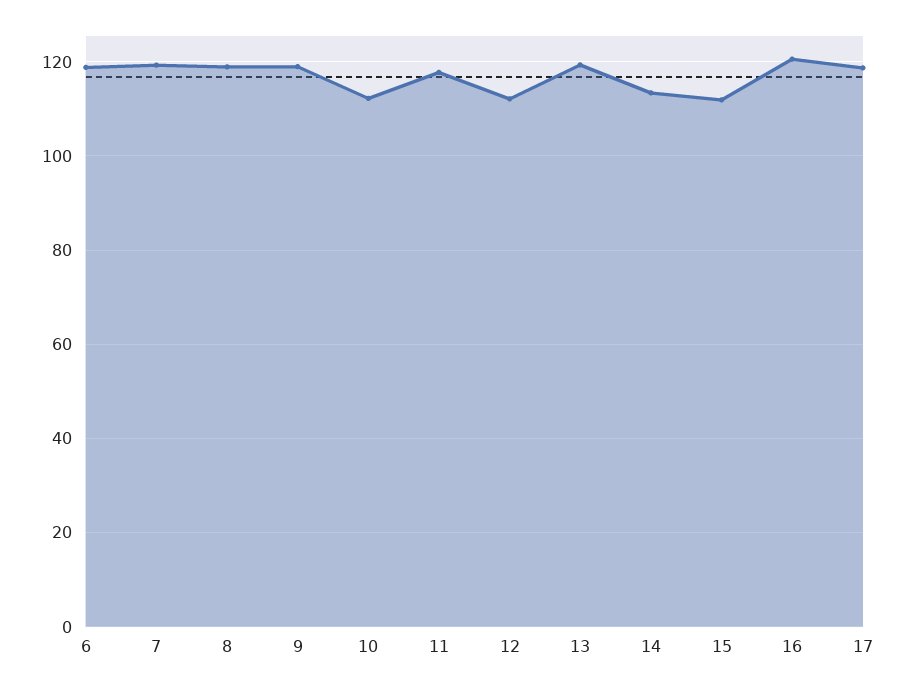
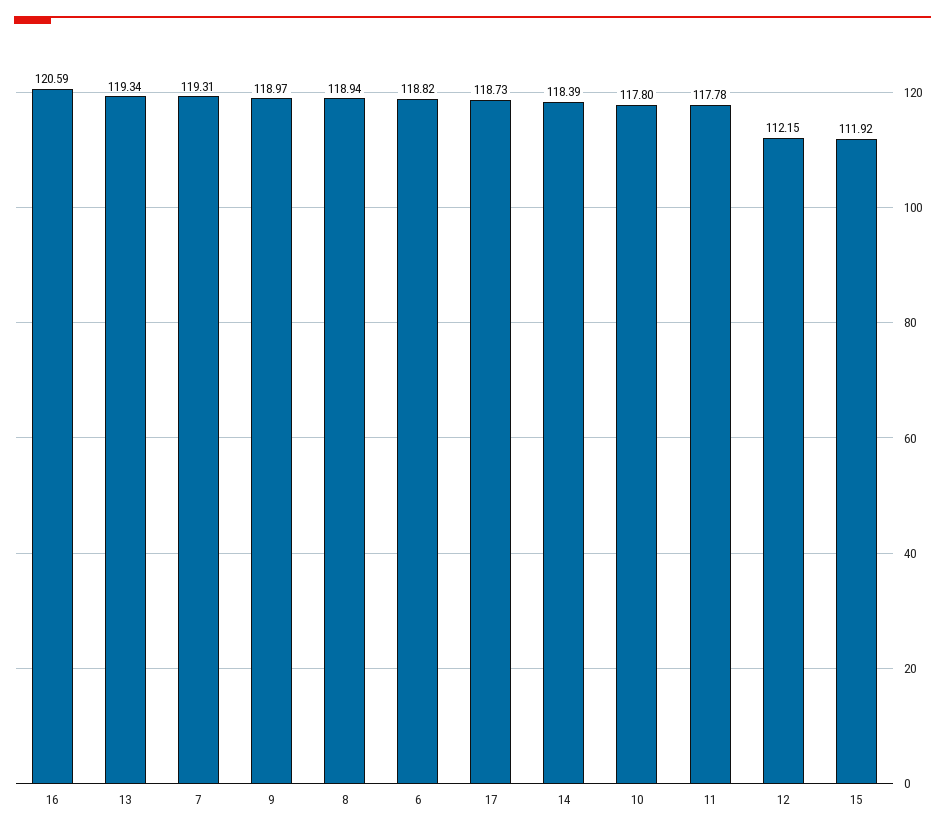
  {
    "6": 118.82,
    "7": 119.31,
    "8": 118.94,
    "9": 118.97,
-   "10": 112,
+   "10": 117.8,
    "11": 117.78,
    "12": 112.15,
    "13": 119.34,
-   "14": 114,
+   "14": 118.39,
    "15": 111.92,
    "16": 120.59,
    "17": 118.73
  }

